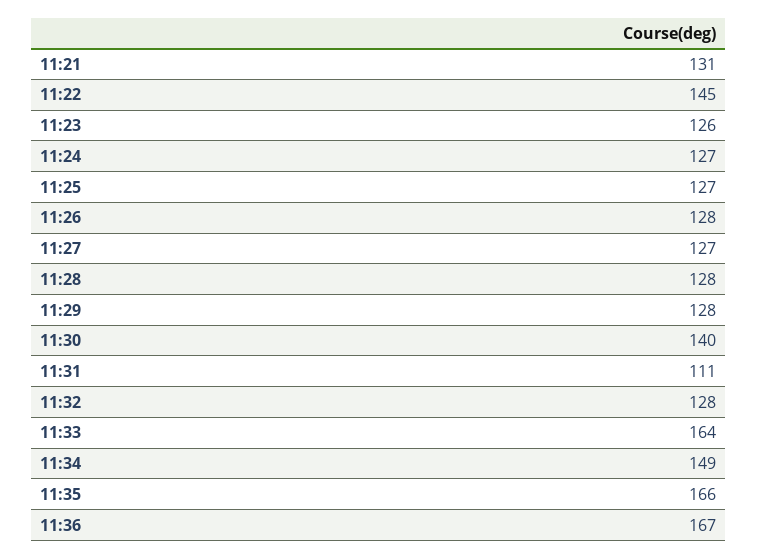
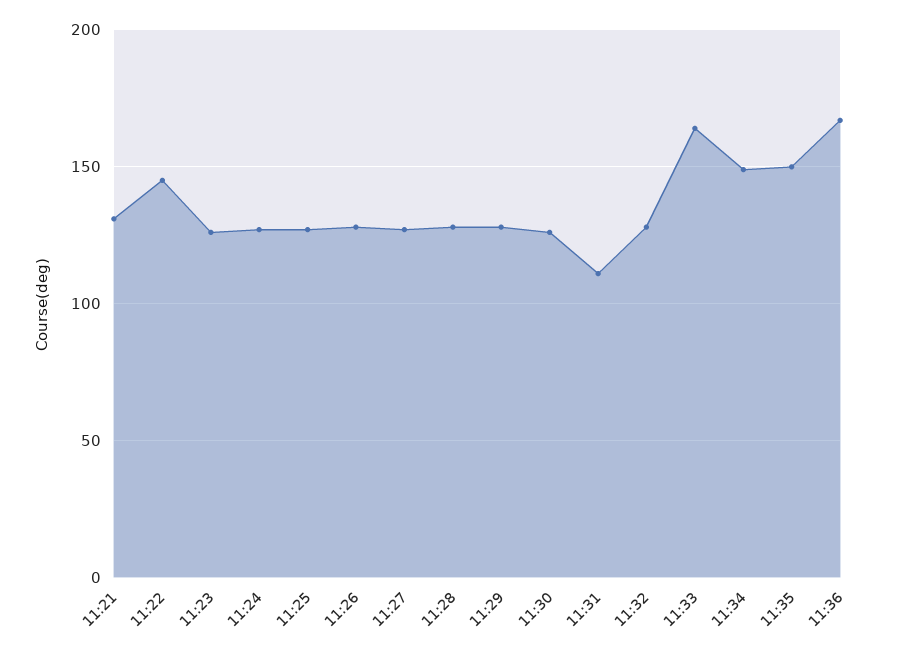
  {
    "11:21": 131,
    "11:22": 145,
    "11:23": 126,
    "11:24": 127,
    "11:25": 127,
    "11:26": 128,
    "11:27": 127,
    "11:28": 128,
    "11:29": 128,
-   "11:30": 140,
+   "11:30": 125,
    "11:31": 111,
    "11:32": 128,
    "11:33": 164,
    "11:34": 149,
-   "11:35": 166,
+   "11:35": 150,
    "11:36": 167
  }

